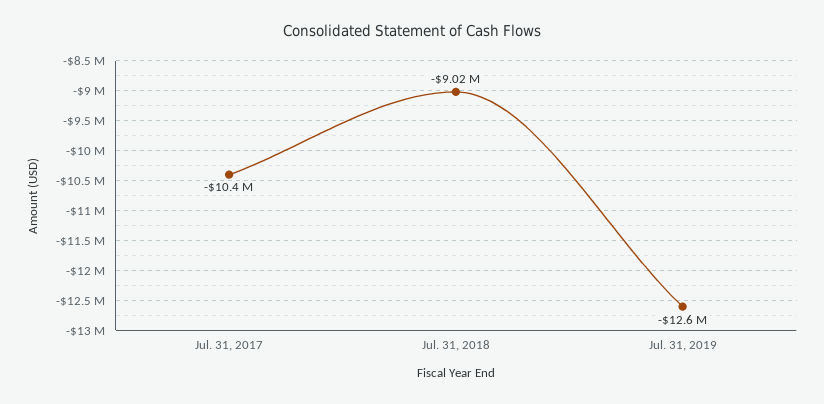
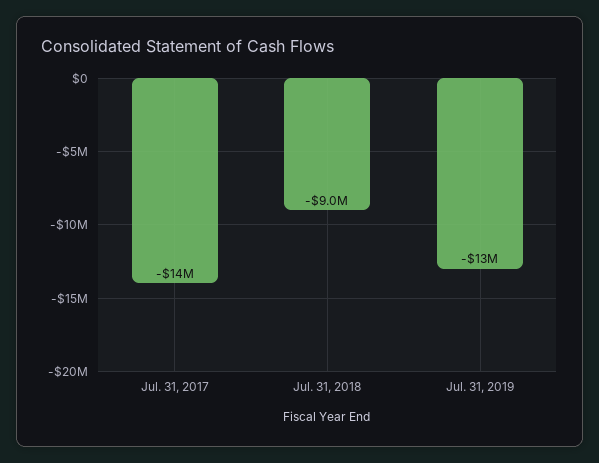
  {
-   "Jul. 31, 2017": -10400000,
+   "Jul. 31, 2017": -14000000,
    "Jul. 31, 2018": -9020000,
    "Jul. 31, 2019": -12600000
  }

